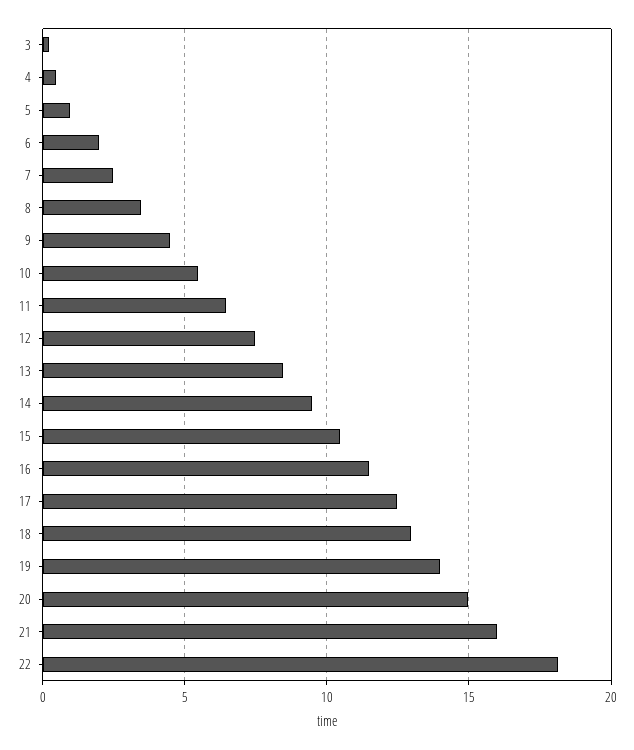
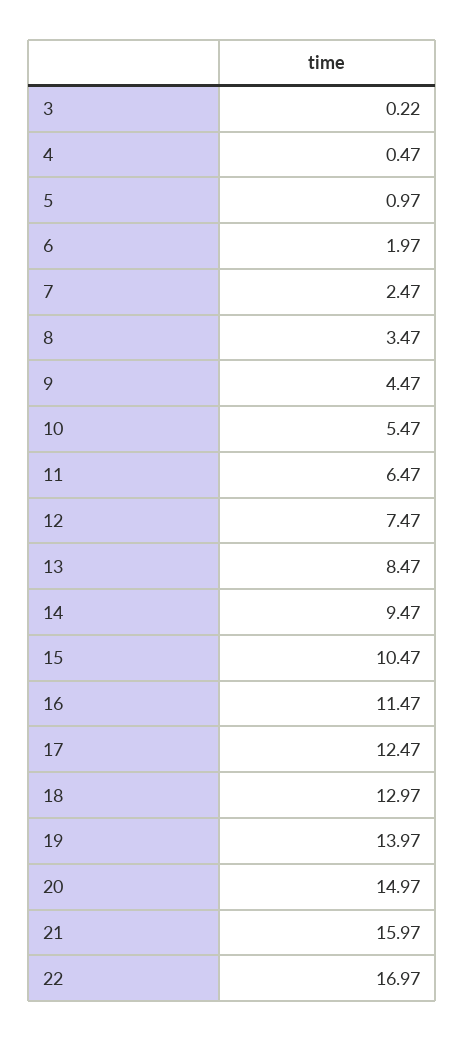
  {
    "3": 0.22,
    "4": 0.47,
    "5": 0.97,
    "6": 1.97,
    "7": 2.47,
    "8": 3.47,
    "9": 4.47,
    "10": 5.47,
    "11": 6.47,
    "12": 7.47,
    "13": 8.47,
    "14": 9.47,
    "15": 10.47,
    "16": 11.47,
    "17": 12.47,
    "18": 12.97,
    "19": 13.97,
    "20": 14.97,
    "21": 15.97,
-   "22": 18
+   "22": 16.97
  }

